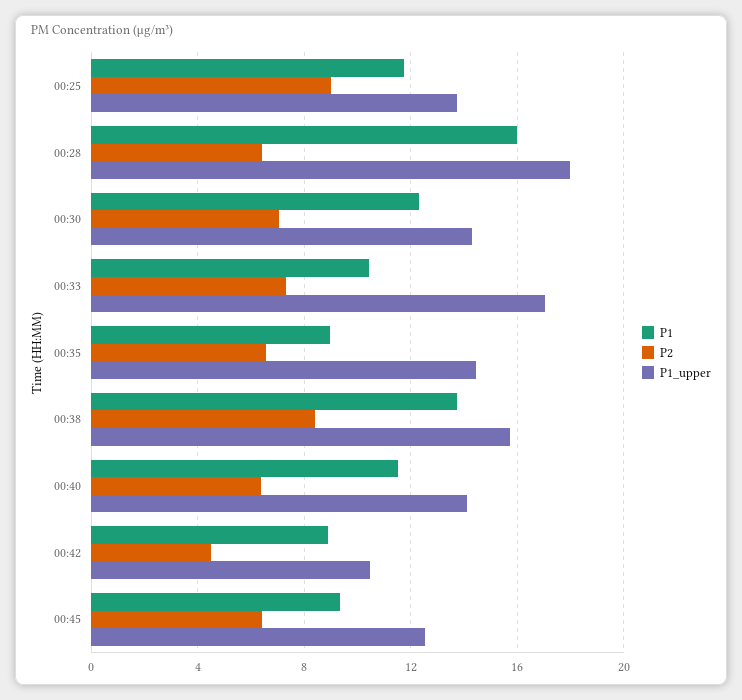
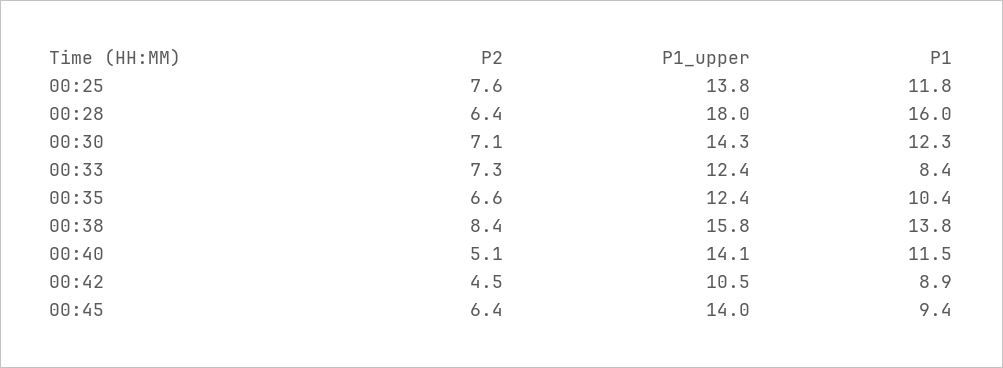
  {
    "P1": {
      "00:25": 11.8,
      "00:28": 16,
      "00:30": 12.3,
-     "00:33": 10.5,
+     "00:33": 8.4,
-     "00:35": 9,
+     "00:35": 10.4,
      "00:38": 13.8,
      "00:40": 11.5,
      "00:42": 8.9,
      "00:45": 9.4
    },
    "P2": {
-     "00:25": 9,
+     "00:25": 7.6,
      "00:28": 6.4,
      "00:30": 7.1,
      "00:33": 7.3,
      "00:35": 6.6,
      "00:38": 8.4,
-     "00:40": 6.5,
+     "00:40": 5.1,
      "00:42": 4.5,
      "00:45": 6.4
    },
    "P1_upper": {
      "00:25": 13.8,
      "00:28": 18,
      "00:30": 14.3,
-     "00:33": 17,
+     "00:33": 12.4,
-     "00:35": 14.5,
+     "00:35": 12.4,
      "00:38": 15.8,
      "00:40": 14.1,
      "00:42": 10.5,
-     "00:45": 12.5
+     "00:45": 14
    }
  }

